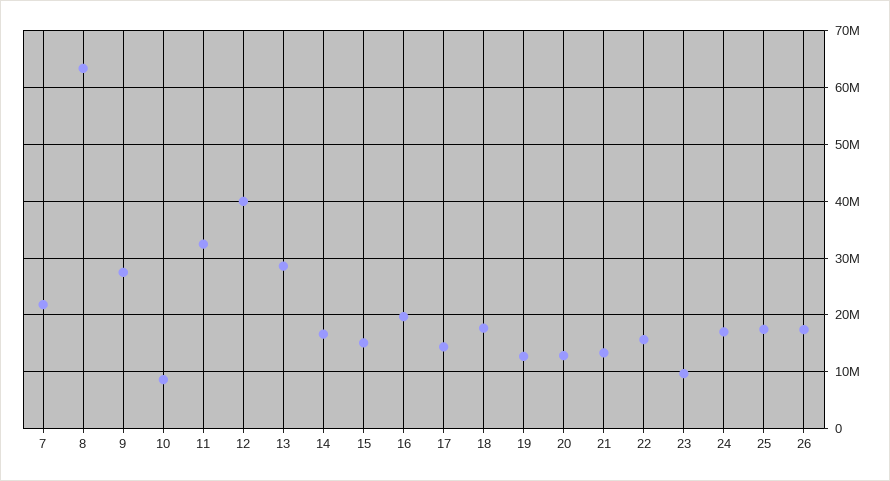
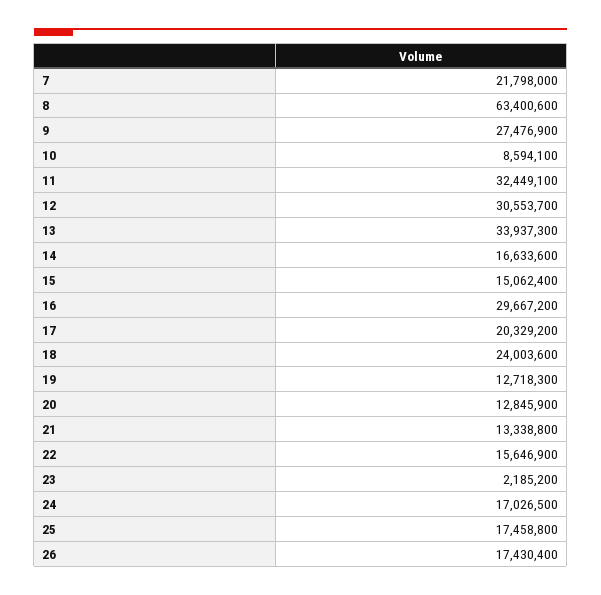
  {
    "7": 21798000,
    "8": 63400600,
    "9": 27476900,
    "10": 8594100,
    "11": 32449100,
-   "12": 40000000,
+   "12": 30553700,
-   "13": 28000000,
+   "13": 33937300,
    "14": 16633600,
    "15": 15062400,
-   "16": 20000000,
+   "16": 29667200,
-   "17": 14000000,
+   "17": 20329200,
-   "18": 18000000,
+   "18": 24003600,
    "19": 12718300,
    "20": 12845900,
    "21": 13338800,
    "22": 15646900,
-   "23": 10000000,
+   "23": 2185200,
    "24": 17026500,
    "25": 17458800,
    "26": 17430400
  }

